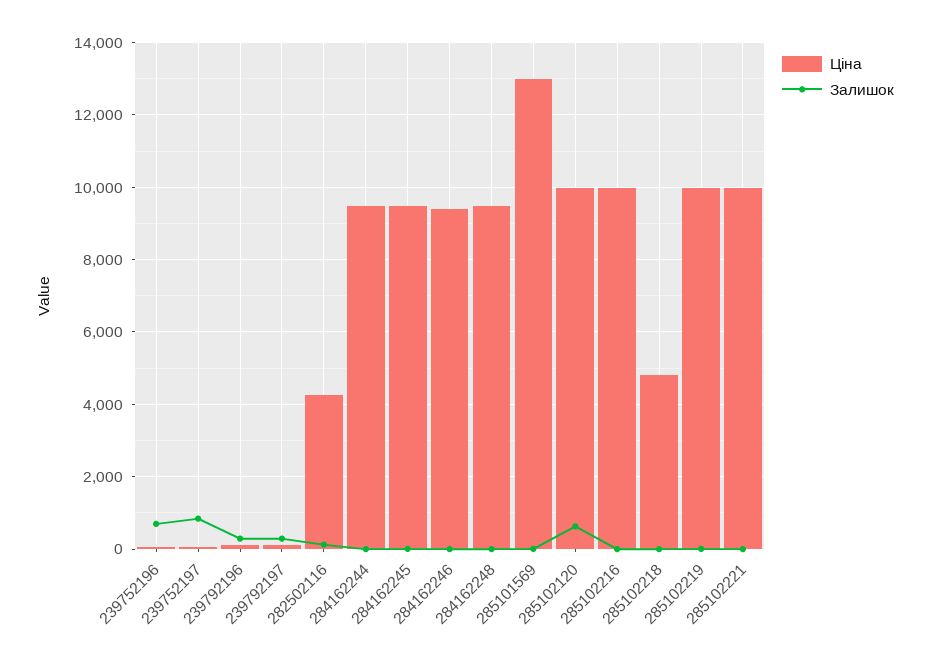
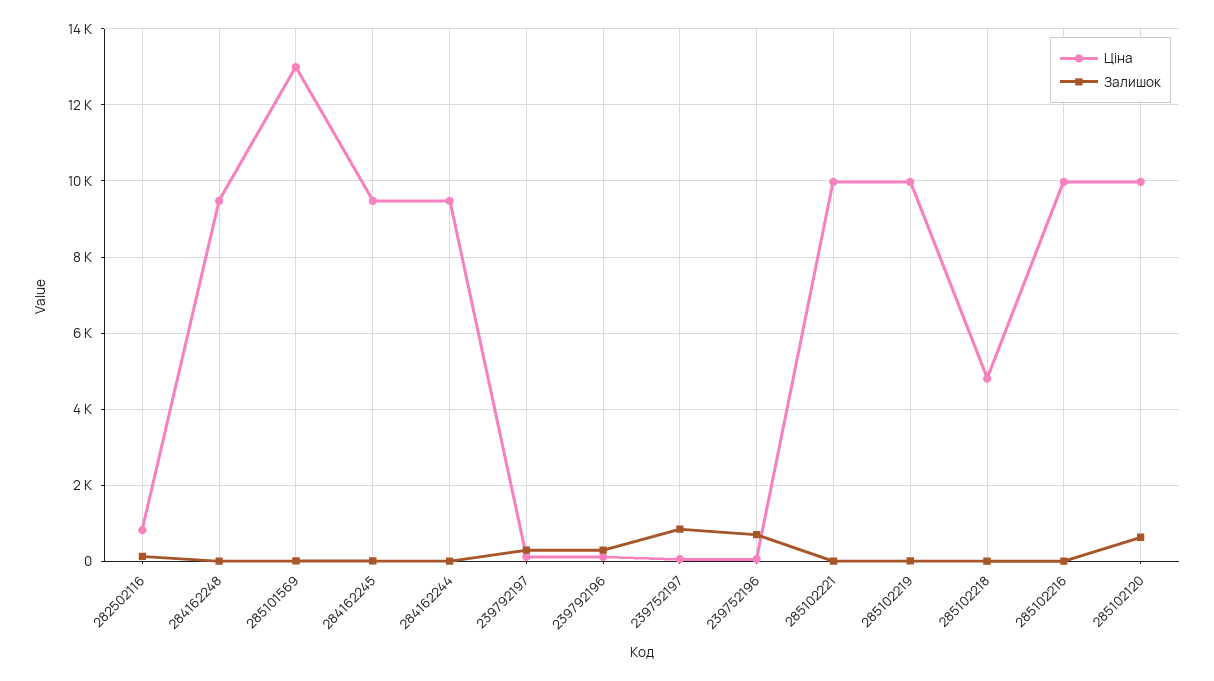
  {
    "Ціна": {
      "239752196": 0,
      "239752197": 0,
      "239792196": 200,
      "239792197": 200,
-     "282502116": 4200,
+     "282502116": 800,
      "284162244": 9400,
      "284162245": 9400,
-     "284162246": 9400,
      "284162248": 9400,
      "285101569": 13000,
      "285102120": 10000,
      "285102216": 10000,
      "285102218": 4800,
      "285102219": 10000,
      "285102221": 10000
    },
    "Залишок": {
      "239752196": 600,
      "239752197": 800,
      "239792196": 200,
      "239792197": 200,
      "282502116": 200,
      "284162244": 0,
      "284162245": 0,
-     "284162246": 0,
      "284162248": 0,
      "285101569": 0,
      "285102120": 600,
      "285102216": 0,
      "285102218": 0,
      "285102219": 0,
      "285102221": 0
    }
  }

